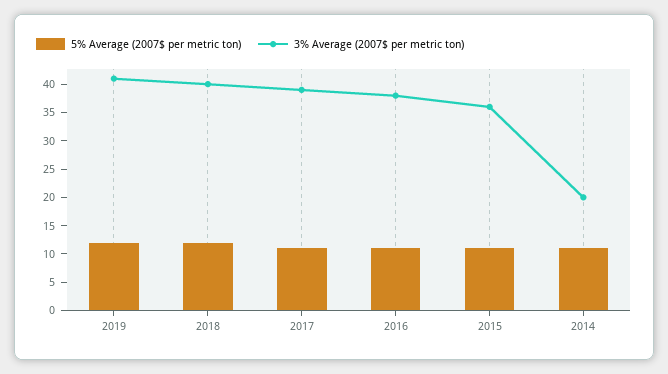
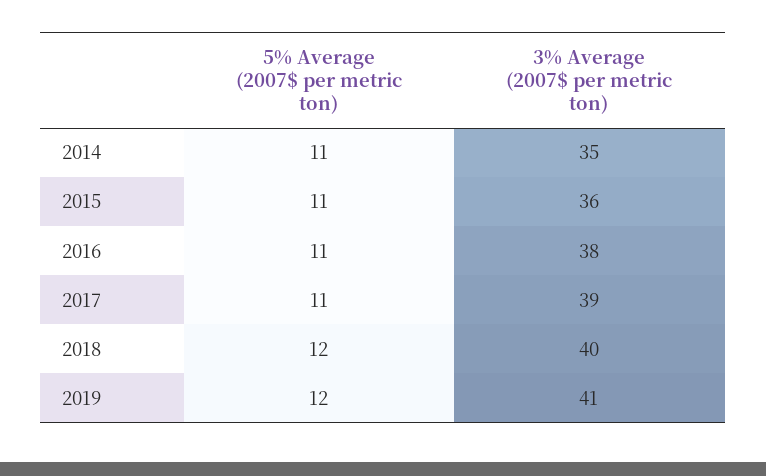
  {
    "5% Average (2007$ per metric ton)": {
      "2019": 12,
      "2018": 12,
      "2017": 11,
      "2016": 11,
      "2015": 11,
      "2014": 11
    },
    "3% Average (2007$ per metric ton)": {
      "2019": 41,
      "2018": 40,
      "2017": 39,
      "2016": 38,
      "2015": 36,
-     "2014": 20
+     "2014": 35
    }
  }

